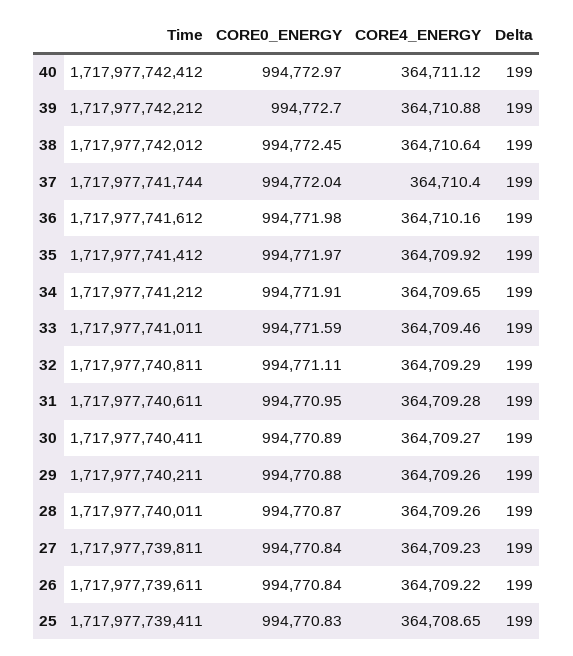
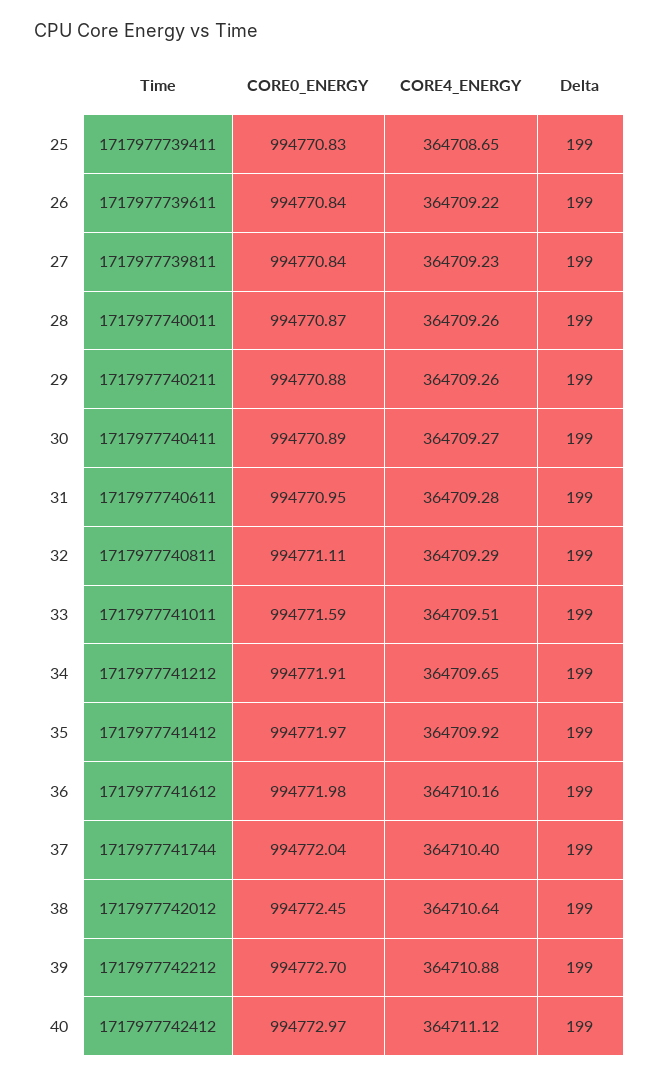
  {
    "Time": {
      "40": 1717977742412,
      "39": 1717977742212,
      "38": 1717977742012,
      "37": 1717977741744,
      "36": 1717977741612,
      "35": 1717977741412,
      "34": 1717977741212,
      "33": 1717977741011,
      "32": 1717977740811,
      "31": 1717977740611,
      "30": 1717977740411,
      "29": 1717977740211,
      "28": 1717977740011,
      "27": 1717977739811,
      "26": 1717977739611,
      "25": 1717977739411
    },
    "CORE0_ENERGY": {
      "40": 994772.97,
      "39": 994772.7,
      "38": 994772.45,
      "37": 994772.04,
      "36": 994771.98,
      "35": 994771.97,
      "34": 994771.91,
      "33": 994771.59,
      "32": 994771.11,
      "31": 994770.95,
      "30": 994770.89,
      "29": 994770.88,
      "28": 994770.87,
      "27": 994770.84,
      "26": 994770.84,
      "25": 994770.83
    },
    "CORE4_ENERGY": {
      "40": 364711.12,
      "39": 364710.88,
      "38": 364710.64,
      "37": 364710.4,
      "36": 364710.16,
      "35": 364709.92,
      "34": 364709.65,
-     "33": 364709.46,
+     "33": 364709.51,
      "32": 364709.29,
      "31": 364709.28,
      "30": 364709.27,
      "29": 364709.26,
      "28": 364709.26,
      "27": 364709.23,
      "26": 364709.22,
      "25": 364708.65
    },
    "Delta": {
      "40": 199,
      "39": 199,
      "38": 199,
      "37": 199,
      "36": 199,
      "35": 199,
      "34": 199,
      "33": 199,
      "32": 199,
      "31": 199,
      "30": 199,
      "29": 199,
      "28": 199,
      "27": 199,
      "26": 199,
      "25": 199
    }
  }

